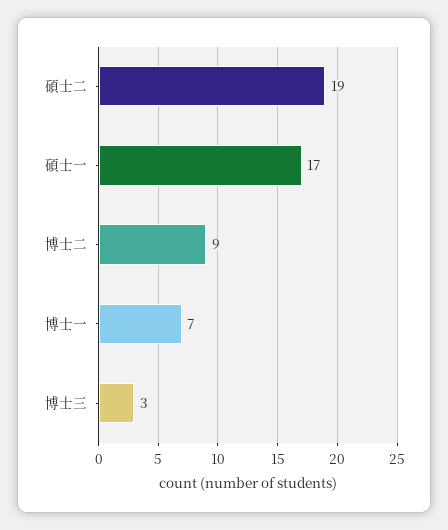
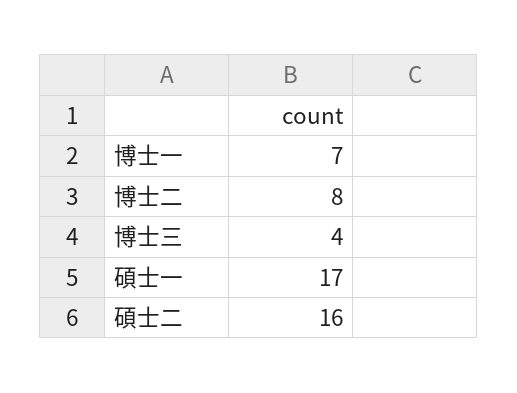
  {
-   "碩士二": 19,
+   "碩士二": 16,
    "碩士一": 17,
-   "博士二": 9,
+   "博士二": 8,
    "博士一": 7,
-   "博士三": 3
+   "博士三": 4
  }

